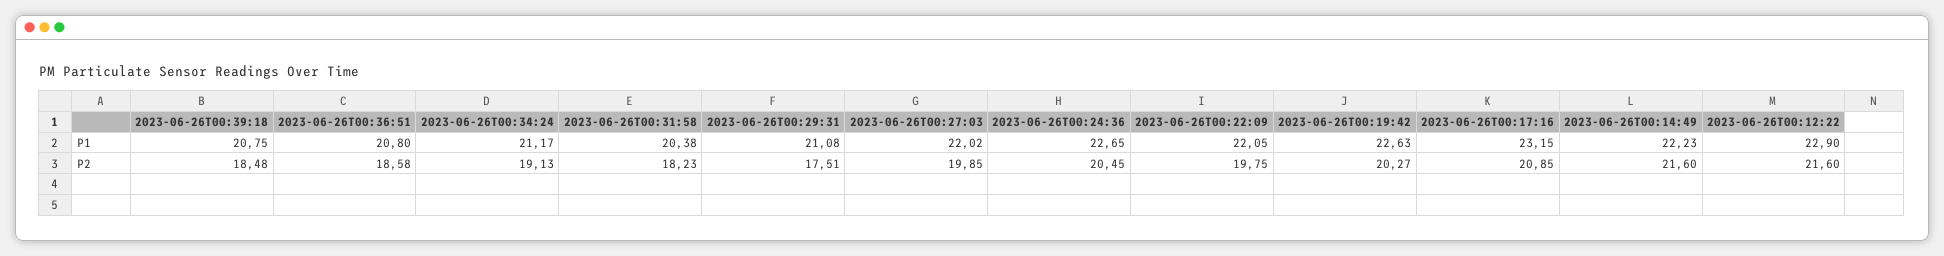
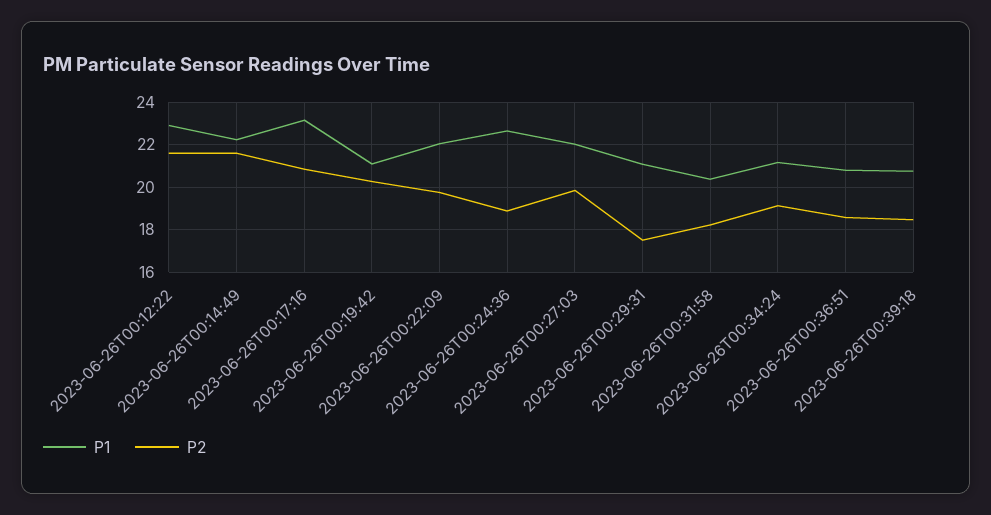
  {
    "P1": {
      "2023-06-26T00:39:18": 20.75,
      "2023-06-26T00:36:51": 20.8,
      "2023-06-26T00:34:24": 21.17,
      "2023-06-26T00:31:58": 20.38,
      "2023-06-26T00:29:31": 21.08,
      "2023-06-26T00:27:03": 22.02,
      "2023-06-26T00:24:36": 22.65,
      "2023-06-26T00:22:09": 22.05,
-     "2023-06-26T00:19:42": 22.63,
+     "2023-06-26T00:19:42": 21,
      "2023-06-26T00:17:16": 23.15,
      "2023-06-26T00:14:49": 22.23,
      "2023-06-26T00:12:22": 22.9
    },
    "P2": {
      "2023-06-26T00:39:18": 18.48,
      "2023-06-26T00:36:51": 18.58,
      "2023-06-26T00:34:24": 19.13,
      "2023-06-26T00:31:58": 18.23,
      "2023-06-26T00:29:31": 17.51,
      "2023-06-26T00:27:03": 19.85,
-     "2023-06-26T00:24:36": 20.45,
+     "2023-06-26T00:24:36": 19,
      "2023-06-26T00:22:09": 19.75,
      "2023-06-26T00:19:42": 20.27,
      "2023-06-26T00:17:16": 20.85,
      "2023-06-26T00:14:49": 21.6,
      "2023-06-26T00:12:22": 21.6
    }
  }

